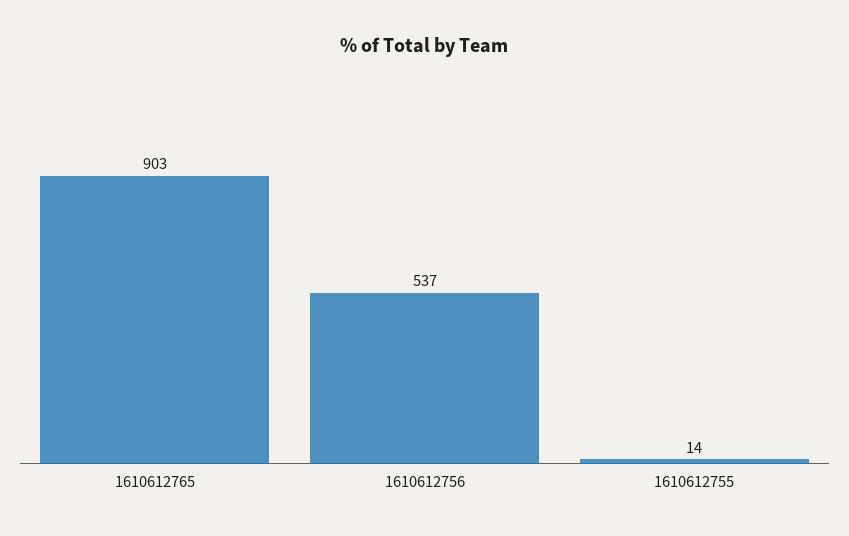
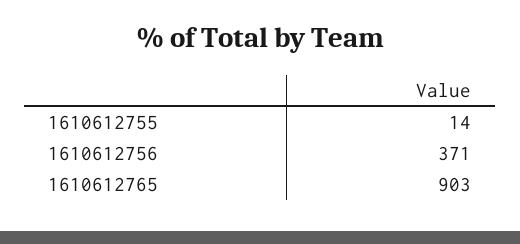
  {
    "1610612765": 903,
-   "1610612756": 537,
+   "1610612756": 371,
    "1610612755": 14
  }

